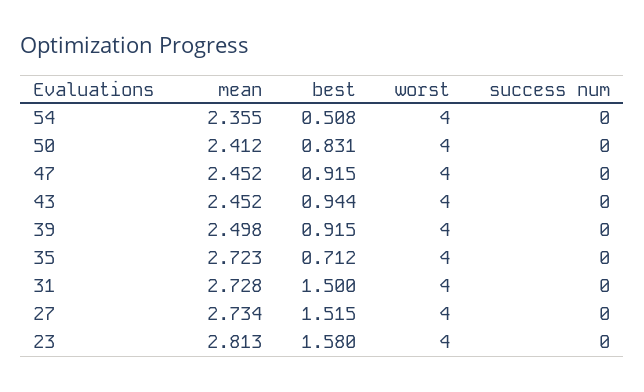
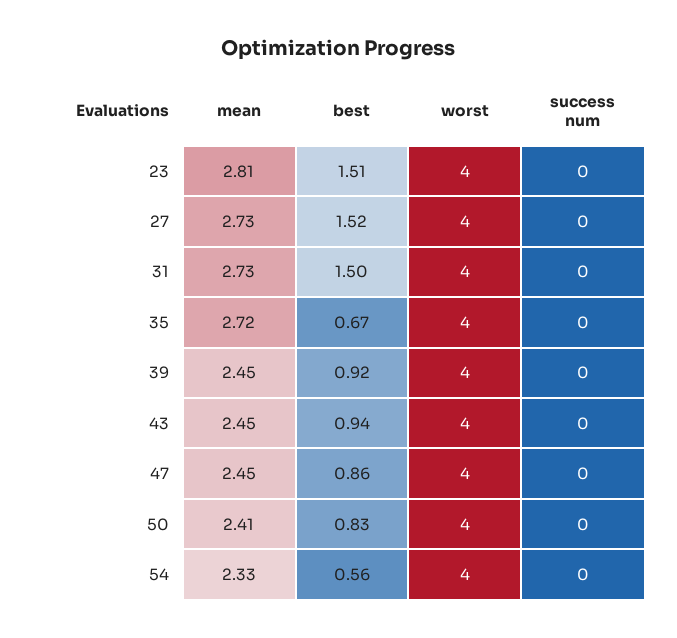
  {
    "mean": {
-     "54": 2.355,
+     "54": 2.33,
      "50": 2.412,
      "47": 2.452,
      "43": 2.452,
-     "39": 2.498,
+     "39": 2.45,
      "35": 2.723,
      "31": 2.728,
      "27": 2.734,
      "23": 2.813
    },
    "best": {
-     "54": 0.508,
+     "54": 0.56,
      "50": 0.831,
-     "47": 0.915,
+     "47": 0.86,
      "43": 0.944,
      "39": 0.915,
-     "35": 0.712,
+     "35": 0.67,
      "31": 1.5,
      "27": 1.515,
-     "23": 1.58
+     "23": 1.51
    },
    "worst": {
      "54": 4,
      "50": 4,
      "47": 4,
      "43": 4,
      "39": 4,
      "35": 4,
      "31": 4,
      "27": 4,
      "23": 4
    },
    "success num": {
      "54": 0,
      "50": 0,
      "47": 0,
      "43": 0,
      "39": 0,
      "35": 0,
      "31": 0,
      "27": 0,
      "23": 0
    }
  }

